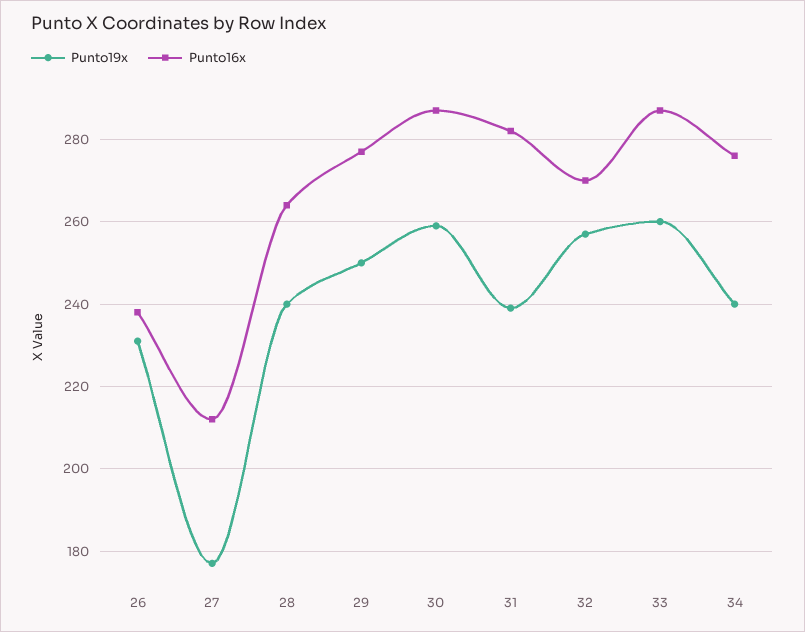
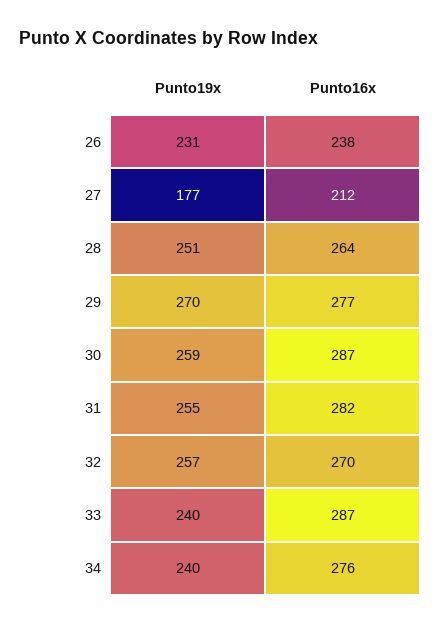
  {
    "Punto19x": {
      "26": 231,
      "27": 177,
-     "28": 240,
+     "28": 251,
-     "29": 250,
+     "29": 270,
      "30": 259,
-     "31": 240,
+     "31": 255,
      "32": 257,
-     "33": 260,
+     "33": 240,
      "34": 240
    },
    "Punto16x": {
      "26": 238,
      "27": 212,
      "28": 264,
      "29": 277,
      "30": 287,
      "31": 282,
      "32": 270,
      "33": 287,
      "34": 276
    }
  }

